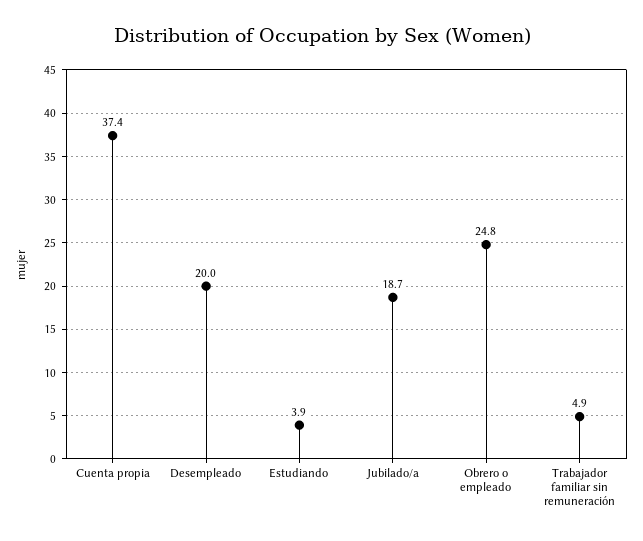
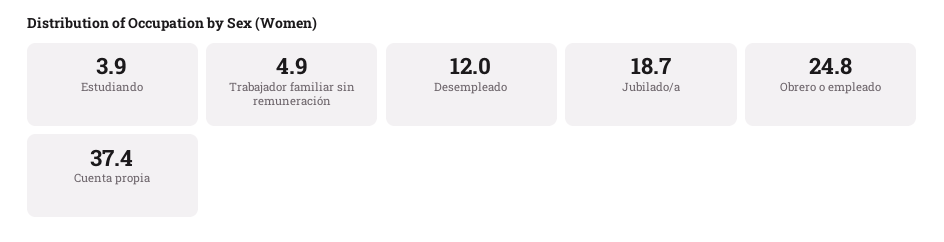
  {
    "Cuenta propia": 37.4,
-   "Desempleado": 20,
+   "Desempleado": 12,
    "Estudiando": 3.9,
    "Jubilado/a": 18.7,
    "Obrero o empleado": 24.8,
    "Trabajador familiar sin remuneración": 4.9
  }

